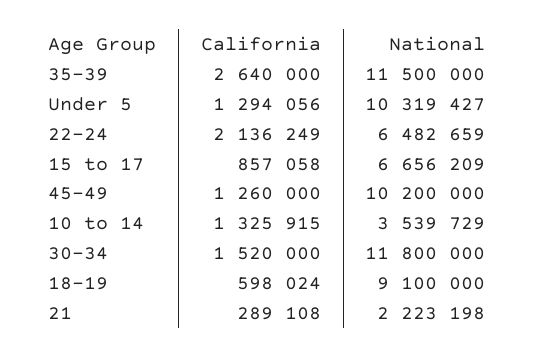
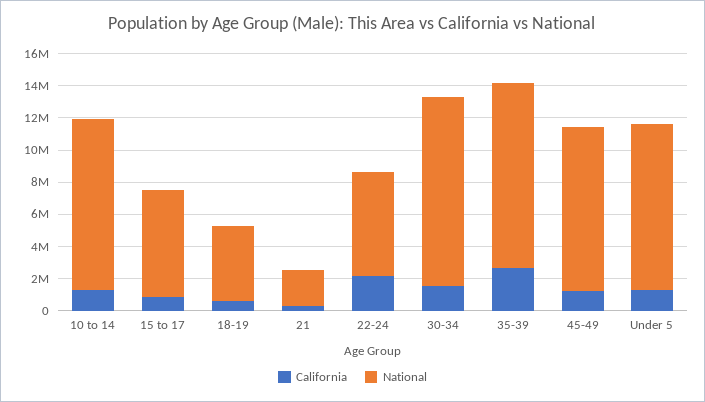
  {
    "California": {
      "35-39": 2640000,
      "Under 5": 1294056,
      "22-24": 2136249,
      "15 to 17": 857058,
      "45-49": 1260000,
      "10 to 14": 1325915,
      "30-34": 1520000,
      "18-19": 598024,
      "21": 289108
    },
    "National": {
      "35-39": 11500000,
      "Under 5": 10319427,
      "22-24": 6482659,
      "15 to 17": 6656209,
      "45-49": 10200000,
-     "10 to 14": 3539729,
+     "10 to 14": 10500000,
      "30-34": 11800000,
-     "18-19": 9100000,
+     "18-19": 4500000,
      "21": 2223198
    }
  }

